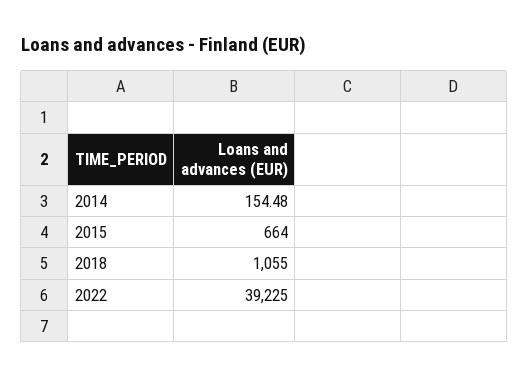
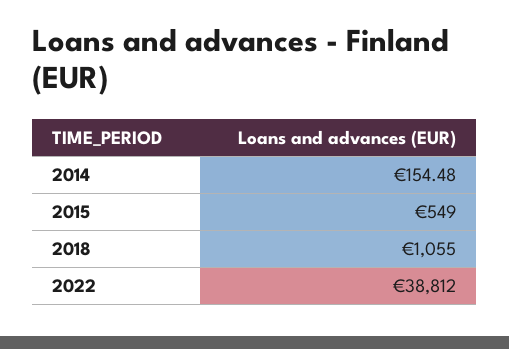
  {
    "2014": 154.48,
-   "2015": 664,
+   "2015": 549,
    "2018": 1055,
-   "2022": 39225
+   "2022": 38812
  }

